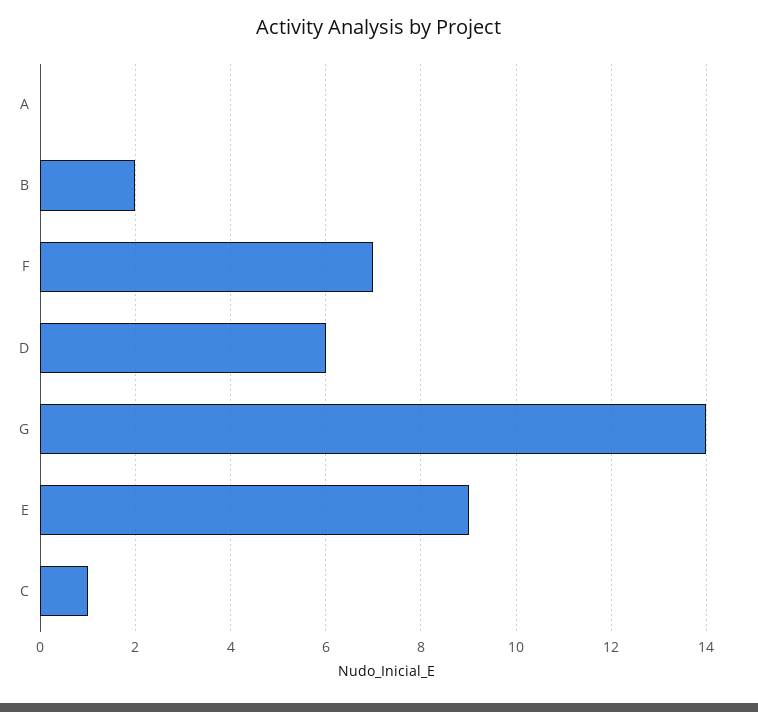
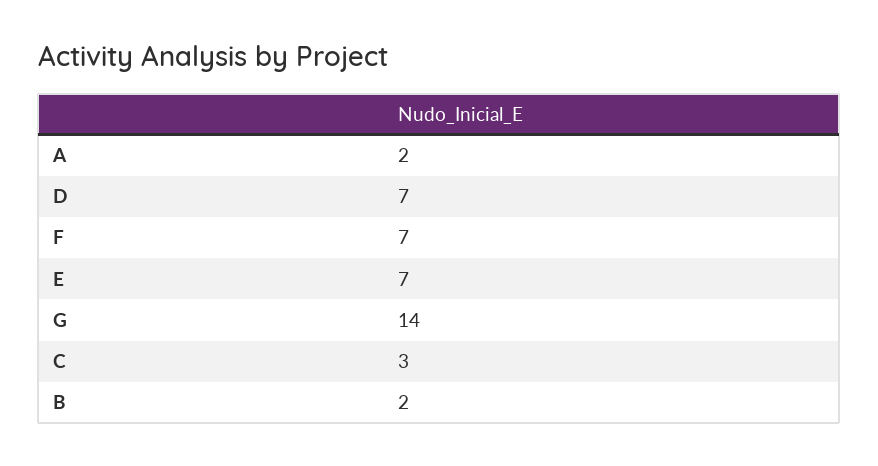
  {
-   "A": 0,
+   "A": 2,
    "B": 2,
    "F": 7,
-   "D": 6,
+   "D": 7,
    "G": 14,
-   "E": 9,
+   "E": 7,
-   "C": 1
+   "C": 3
  }

